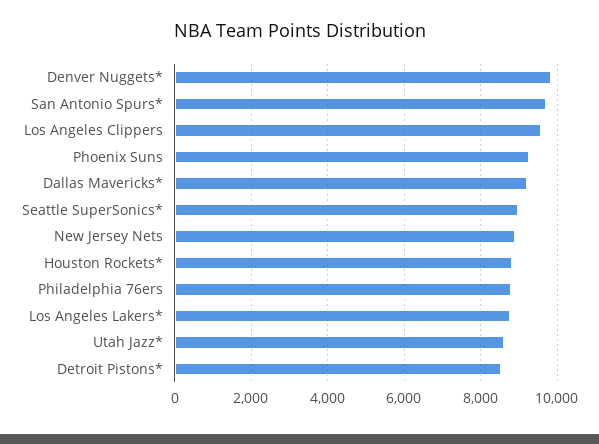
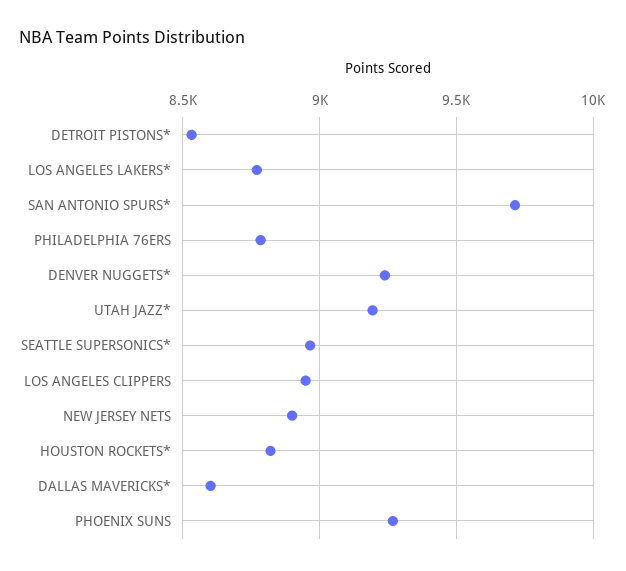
  {
-   "Denver Nuggets*": 9800,
+   "Denver Nuggets*": 9250,
    "San Antonio Spurs*": 9700,
-   "Los Angeles Clippers": 9600,
+   "Los Angeles Clippers": 8950,
    "Phoenix Suns": 9250,
-   "Dallas Mavericks*": 9200,
+   "Dallas Mavericks*": 8600,
    "Seattle SuperSonics*": 8950,
    "New Jersey Nets": 8900,
    "Houston Rockets*": 8800,
    "Philadelphia 76ers": 8800,
    "Los Angeles Lakers*": 8750,
-   "Utah Jazz*": 8600,
+   "Utah Jazz*": 9200,
    "Detroit Pistons*": 8550
  }

